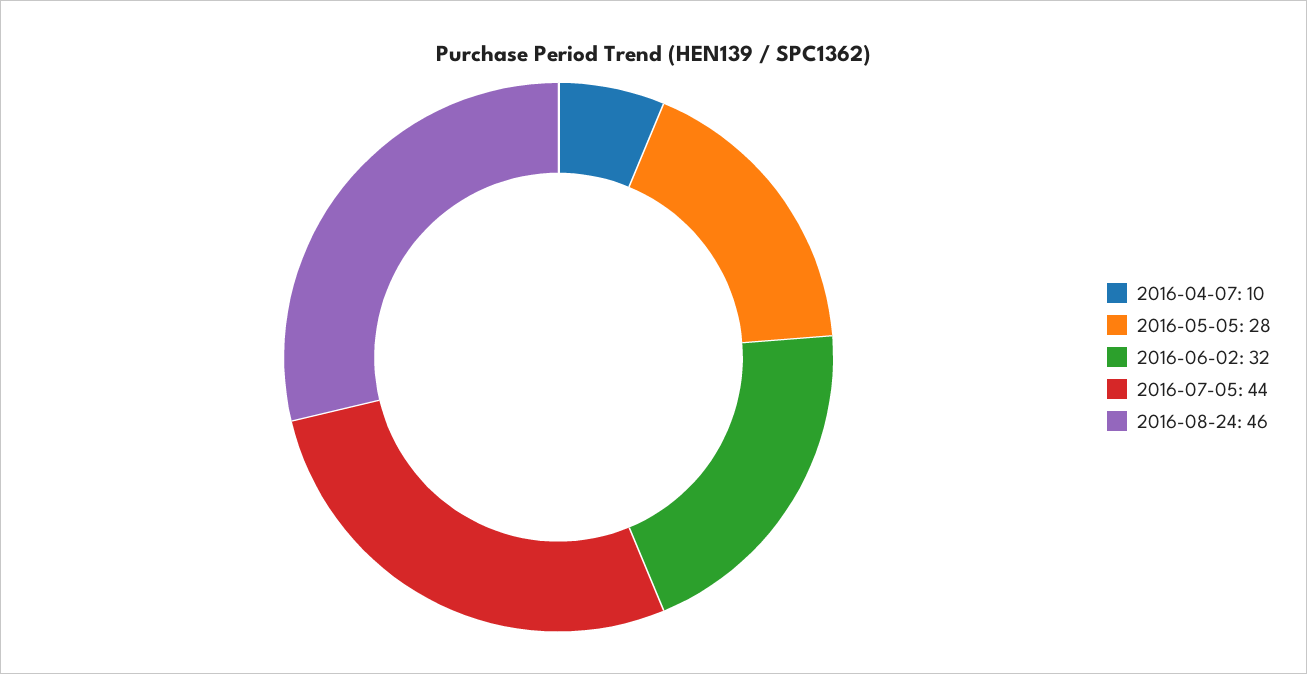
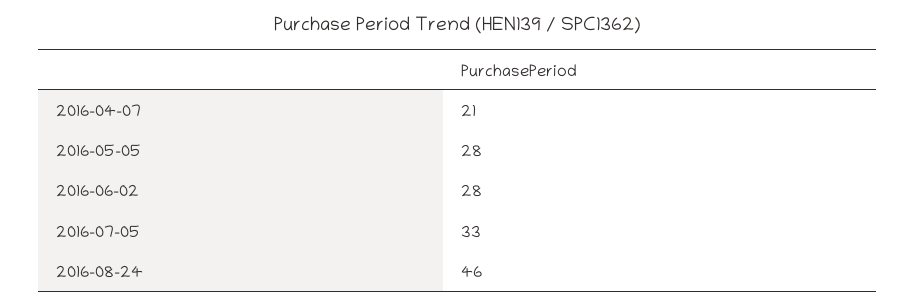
  {
-   "2016-04-07": 10,
+   "2016-04-07": 21,
    "2016-05-05": 28,
-   "2016-06-02": 32,
+   "2016-06-02": 28,
-   "2016-07-05": 44,
+   "2016-07-05": 33,
    "2016-08-24": 46
  }

